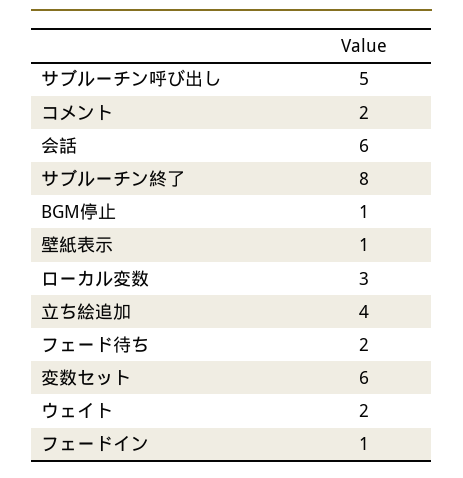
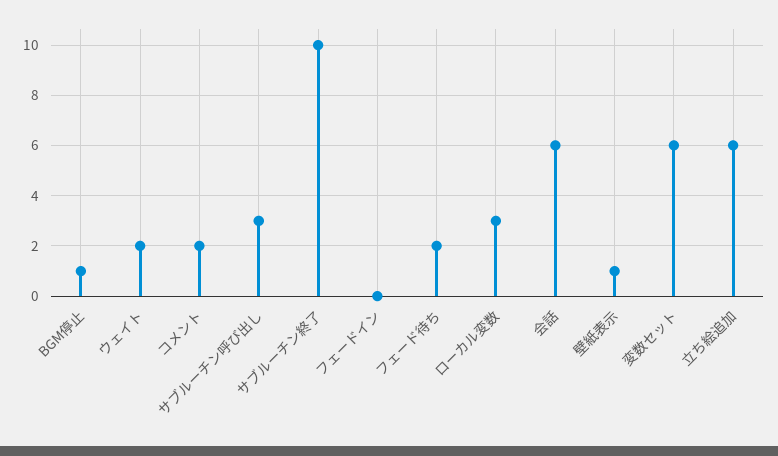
  {
-   "サブルーチン呼び出し": 5,
+   "サブルーチン呼び出し": 3,
    "コメント": 2,
    "会話": 6,
-   "サブルーチン終了": 8,
+   "サブルーチン終了": 10,
    "BGM停止": 1,
    "壁紙表示": 1,
    "ローカル変数": 3,
-   "立ち絵追加": 4,
+   "立ち絵追加": 6,
    "フェード待ち": 2,
    "変数セット": 6,
    "ウェイト": 2,
-   "フェードイン": 1
+   "フェードイン": 0
  }

